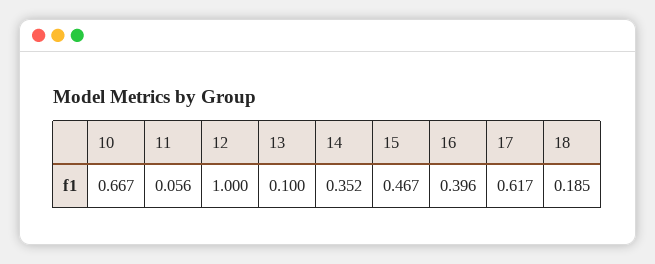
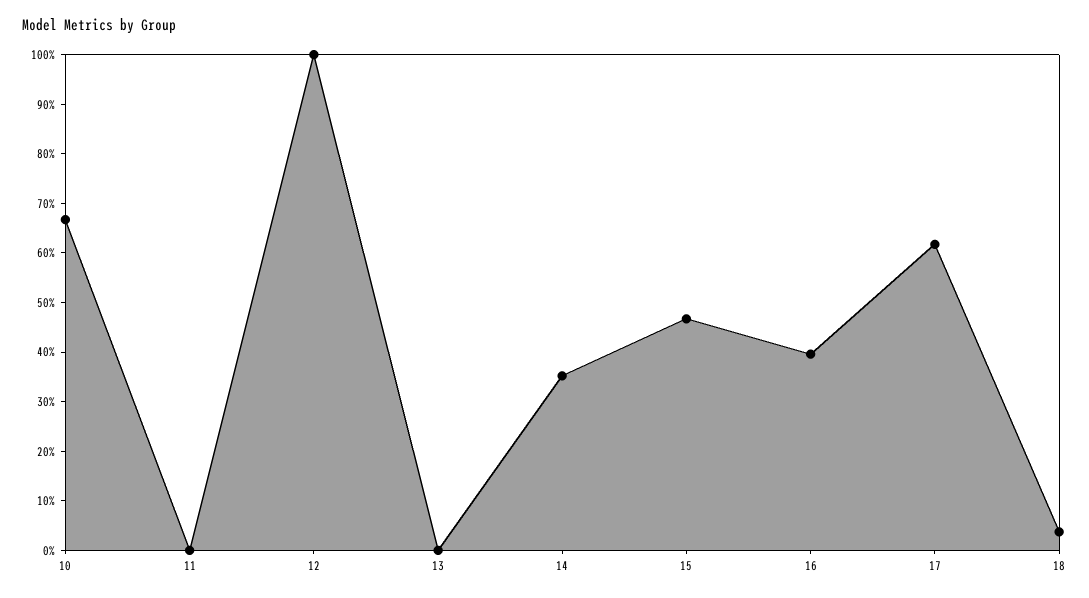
  {
    "10": 0.667,
-   "11": 0.056,
+   "11": 0,
    "12": 1,
-   "13": 0.1,
+   "13": 0,
    "14": 0.352,
    "15": 0.467,
    "16": 0.396,
    "17": 0.617,
-   "18": 0.185
+   "18": 0.04
  }

